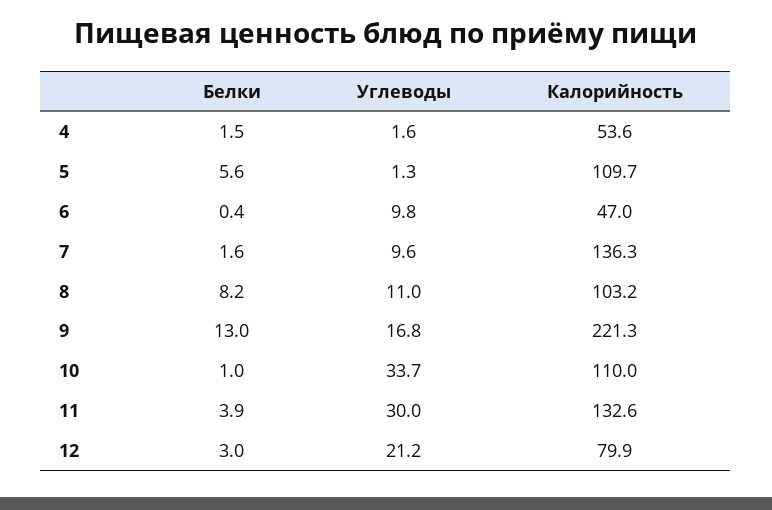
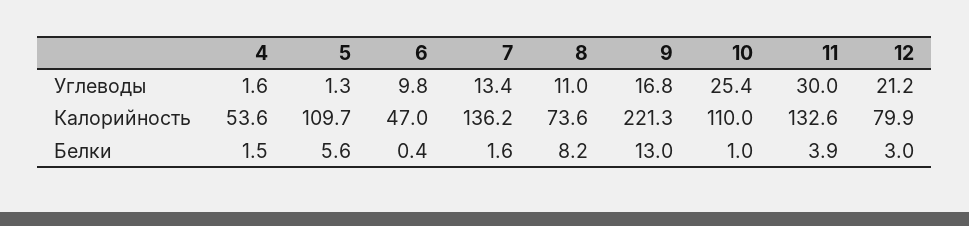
  {
    "Белки": {
      "4": 1.5,
      "5": 5.6,
      "6": 0.4,
      "7": 1.6,
      "8": 8.2,
      "9": 13,
      "10": 1,
      "11": 3.9,
      "12": 3
    },
    "Углеводы": {
      "4": 1.6,
      "5": 1.3,
      "6": 9.8,
-     "7": 9.6,
+     "7": 13.4,
      "8": 11,
      "9": 16.8,
-     "10": 33.7,
+     "10": 25.4,
      "11": 30,
      "12": 21.2
    },
    "Калорийность": {
      "4": 53.6,
      "5": 109.7,
      "6": 47,
-     "7": 136.3,
+     "7": 136.2,
-     "8": 103.2,
+     "8": 73.6,
      "9": 221.3,
      "10": 110,
      "11": 132.6,
      "12": 79.9
    }
  }

